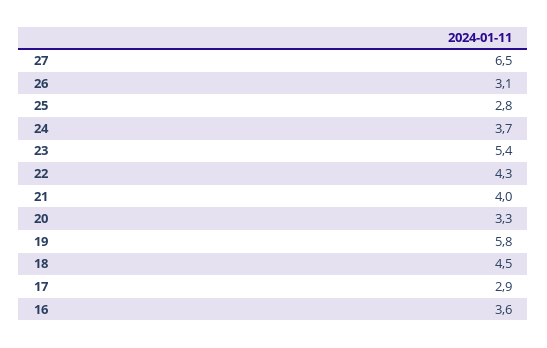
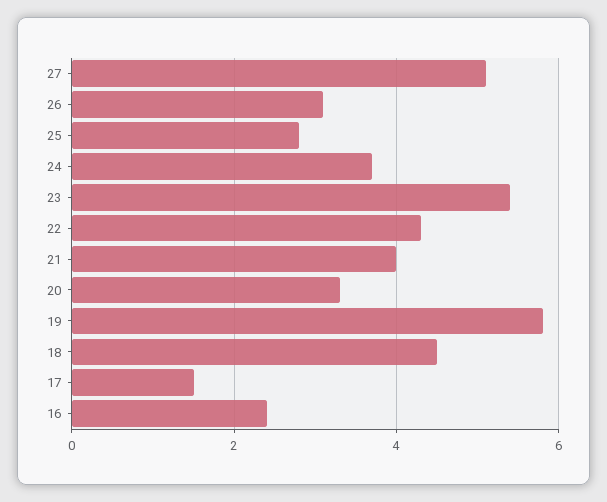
  {
-   "27": 6.5,
+   "27": 5,
    "26": 3.1,
    "25": 2.8,
    "24": 3.7,
    "23": 5.4,
    "22": 4.3,
    "21": 4,
    "20": 3.3,
    "19": 5.8,
    "18": 4.5,
-   "17": 2.9,
+   "17": 1.5,
-   "16": 3.6
+   "16": 2.5
  }

